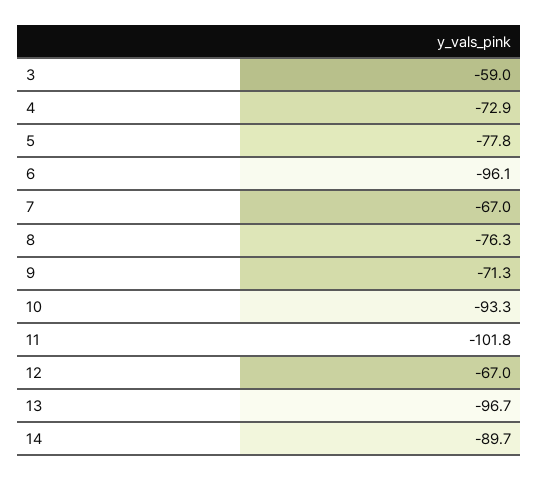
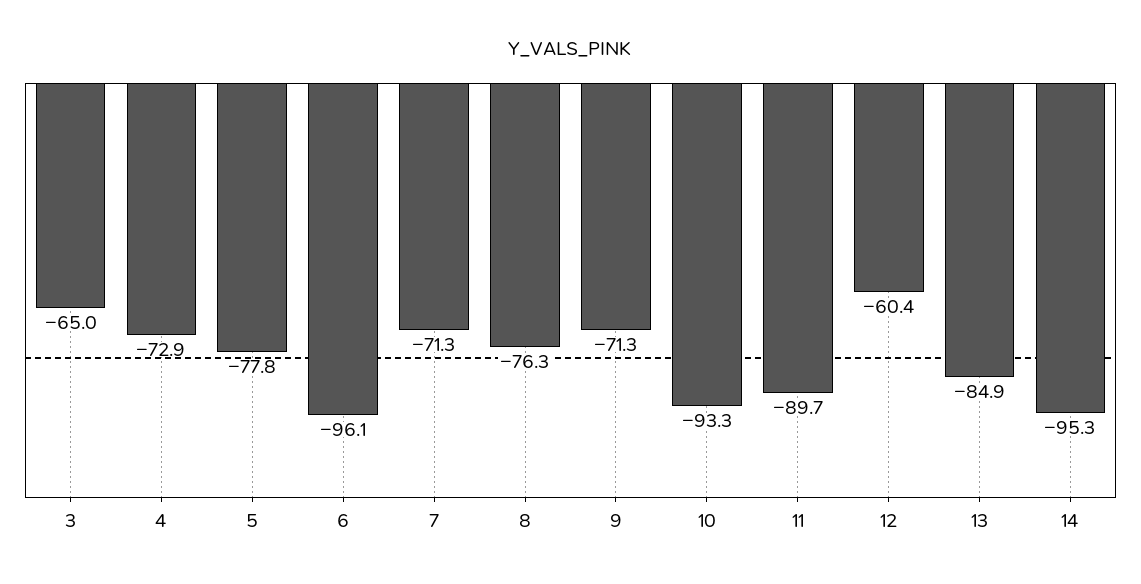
  {
-   "3": -59,
+   "3": -65,
    "4": -72.9,
    "5": -77.8,
    "6": -96.1,
-   "7": -67,
+   "7": -71.3,
    "8": -76.3,
    "9": -71.3,
    "10": -93.3,
-   "11": -101.8,
+   "11": -89.7,
-   "12": -67,
+   "12": -60.4,
-   "13": -96.7,
+   "13": -84.9,
-   "14": -89.7
+   "14": -95.3
  }

